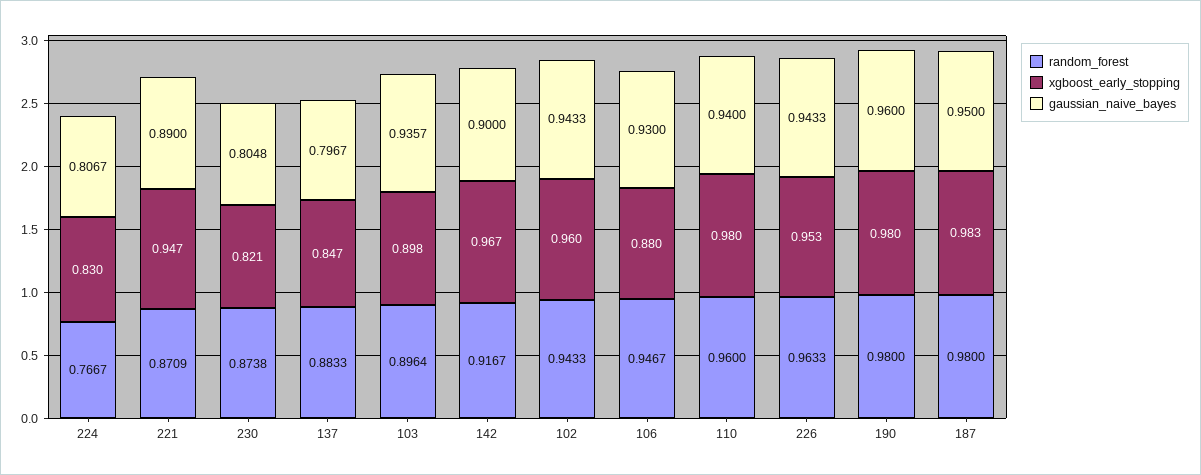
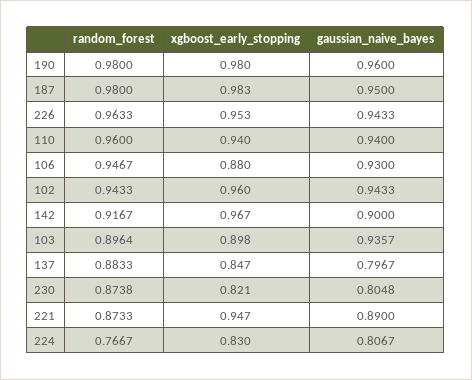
  {
    "random_forest": {
      "224": 0.7667,
-     "221": 0.8709,
+     "221": 0.8733,
      "230": 0.8738,
      "137": 0.8833,
      "103": 0.8964,
      "142": 0.9167,
      "102": 0.9433,
      "106": 0.9467,
      "110": 0.96,
      "226": 0.9633,
      "190": 0.98,
      "187": 0.98
    },
    "xgboost_early_stopping": {
      "224": 0.83,
      "221": 0.947,
      "230": 0.821,
      "137": 0.847,
      "103": 0.898,
      "142": 0.967,
      "102": 0.96,
      "106": 0.88,
-     "110": 0.98,
+     "110": 0.94,
      "226": 0.953,
      "190": 0.98,
      "187": 0.983
    },
    "gaussian_naive_bayes": {
      "224": 0.8067,
      "221": 0.89,
      "230": 0.8048,
      "137": 0.7967,
      "103": 0.9357,
      "142": 0.9,
      "102": 0.9433,
      "106": 0.93,
      "110": 0.94,
      "226": 0.9433,
      "190": 0.96,
      "187": 0.95
    }
  }

